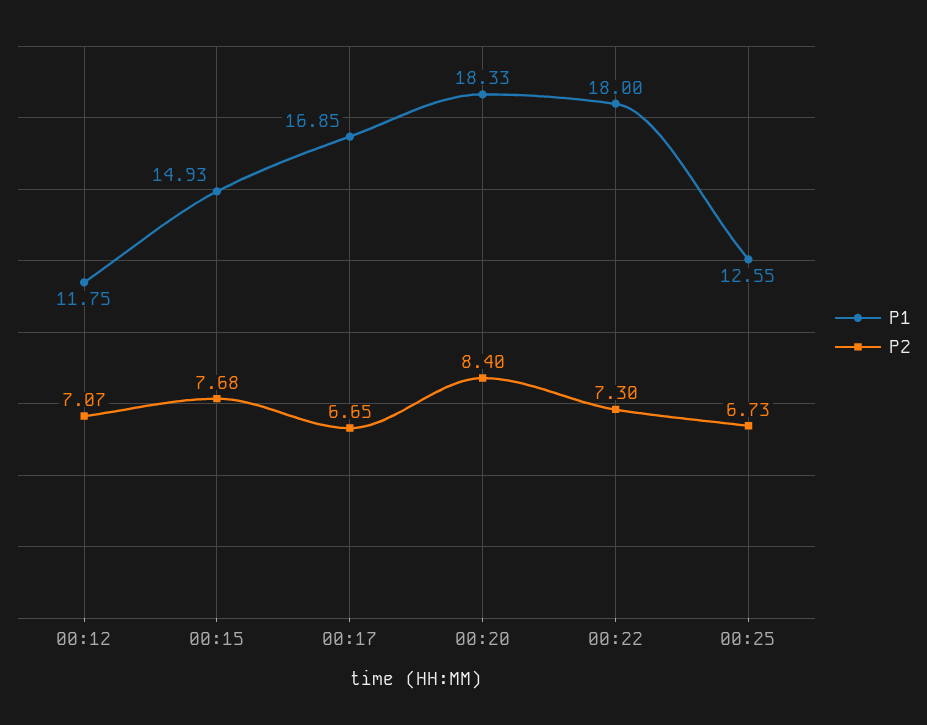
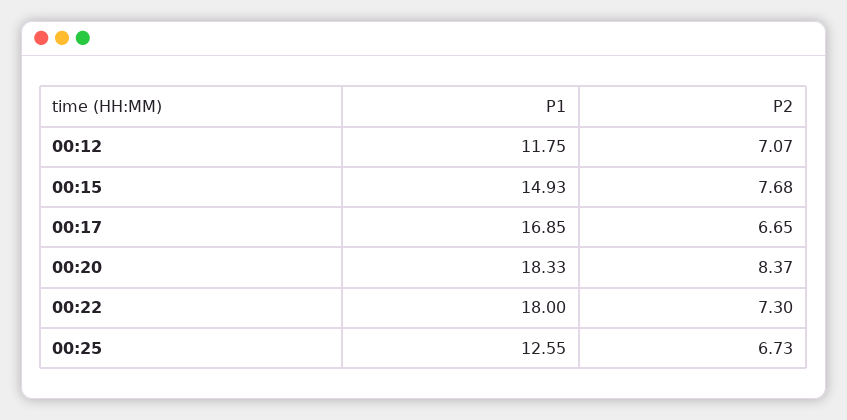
  {
    "P1": {
      "00:12": 11.75,
      "00:15": 14.93,
      "00:17": 16.85,
      "00:20": 18.33,
      "00:22": 18,
      "00:25": 12.55
    },
    "P2": {
      "00:12": 7.07,
      "00:15": 7.68,
      "00:17": 6.65,
-     "00:20": 8.4,
+     "00:20": 8.37,
      "00:22": 7.3,
      "00:25": 6.73
    }
  }

